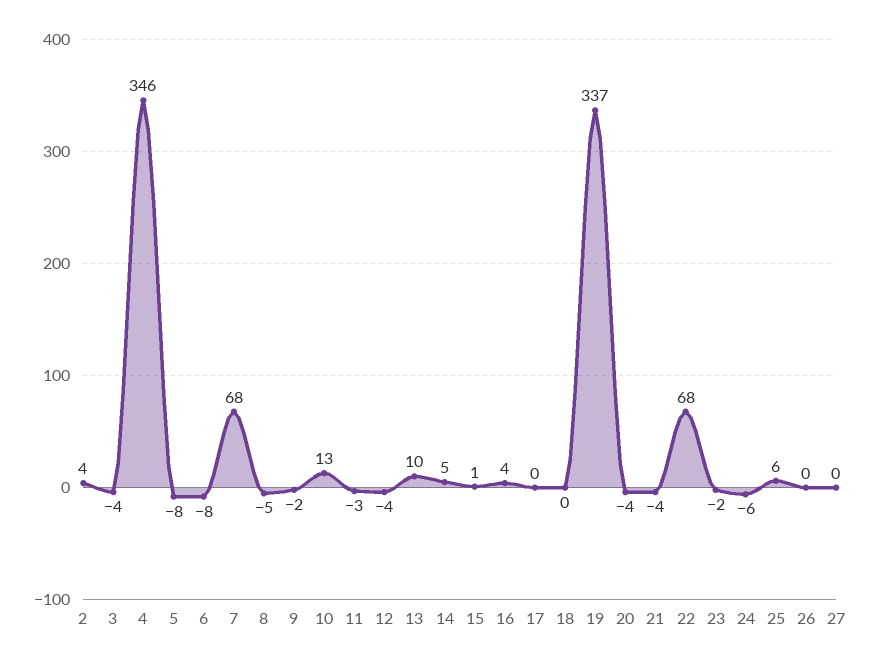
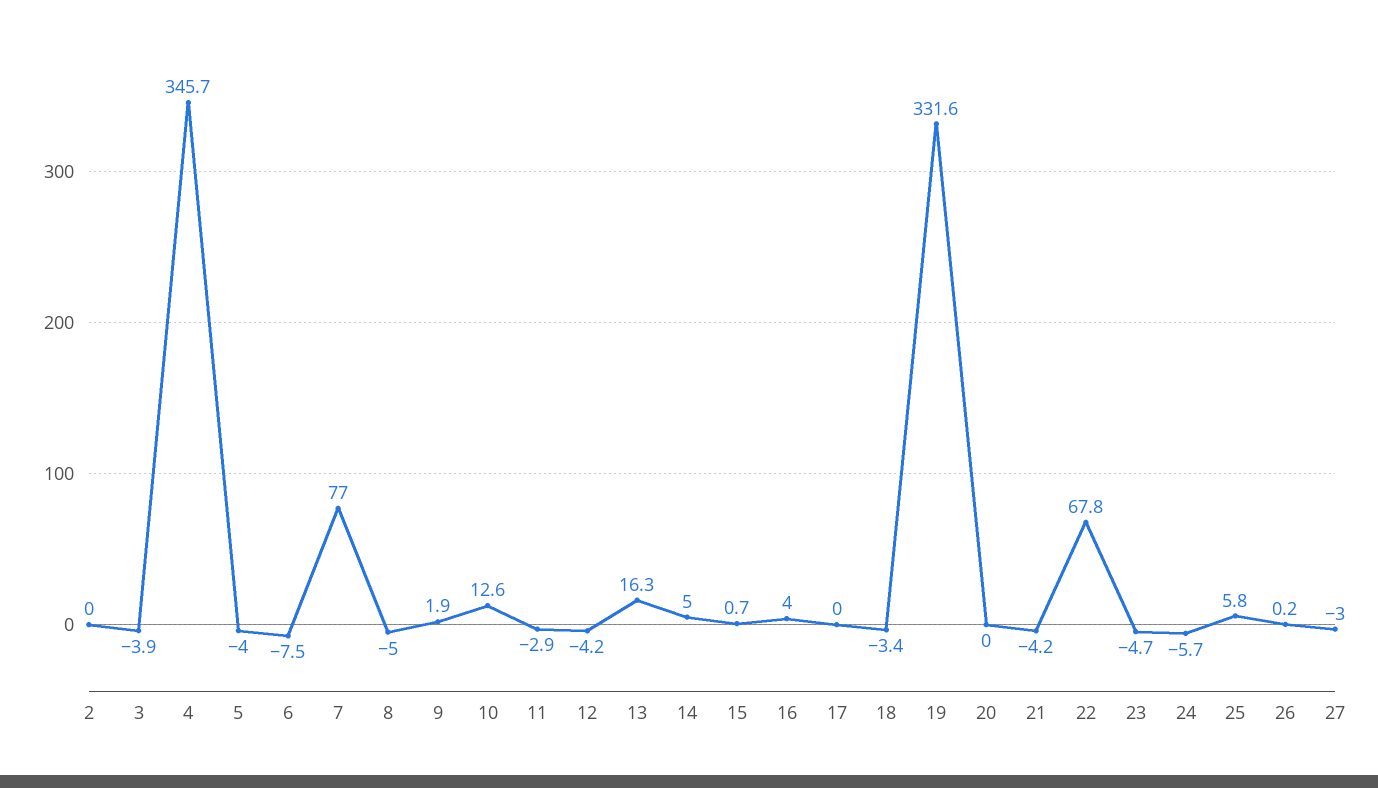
  {
-   "2": 4,
+   "2": 0,
    "3": -3.9,
    "4": 345.7,
-   "5": -8,
+   "5": -4,
    "6": -7.5,
-   "7": 68,
+   "7": 77,
    "8": -5,
-   "9": -2,
+   "9": 1.9,
    "10": 12.6,
    "11": -2.9,
    "12": -4.2,
-   "13": 10,
+   "13": 16.3,
    "14": 5,
    "15": 0.7,
    "16": 4,
    "17": 0,
-   "18": 0,
+   "18": -3.4,
-   "19": 337,
+   "19": 331.6,
-   "20": -4,
+   "20": 0,
    "21": -4.2,
    "22": 67.8,
-   "23": -2,
+   "23": -4.7,
    "24": -5.7,
    "25": 5.8,
    "26": 0.2,
-   "27": 0
+   "27": -3
  }

